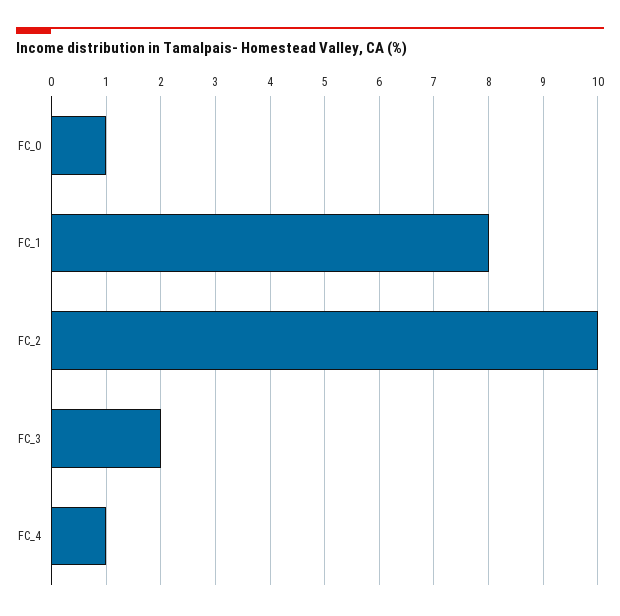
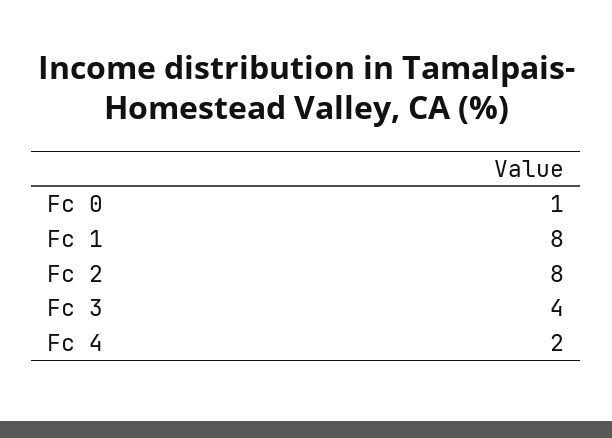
  {
    "FC_0": 1,
    "FC_1": 8,
-   "FC_2": 10,
+   "FC_2": 8,
-   "FC_3": 2,
+   "FC_3": 4,
-   "FC_4": 1
+   "FC_4": 2
  }

